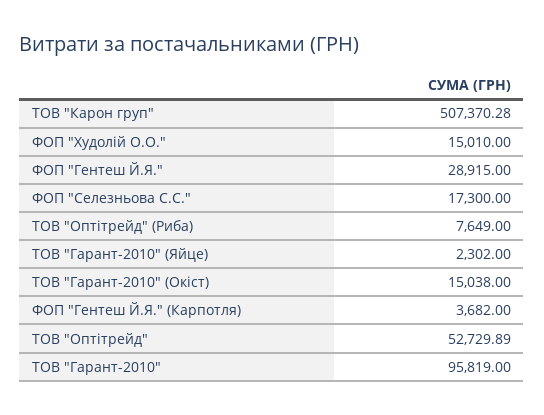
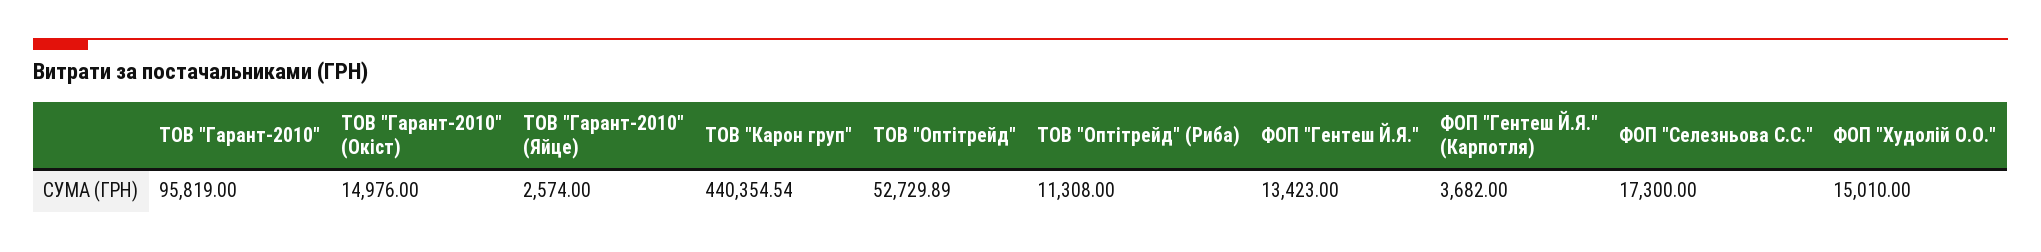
  {
-   "ТОВ \"Карон груп\"": 507370.28,
+   "ТОВ \"Карон груп\"": 440354.54,
    "ФОП \"Худолій О.О.\"": 15010,
-   "ФОП \"Гентеш Й.Я.\"": 28915,
+   "ФОП \"Гентеш Й.Я.\"": 13423,
    "ФОП \"Селезньова С.С.\"": 17300,
-   "ТОВ \"Оптітрейд\" (Риба)": 7649,
+   "ТОВ \"Оптітрейд\" (Риба)": 11308,
-   "ТОВ \"Гарант-2010\" (Яйце)": 2302,
+   "ТОВ \"Гарант-2010\" (Яйце)": 2574,
-   "ТОВ \"Гарант-2010\" (Окіст)": 15038,
+   "ТОВ \"Гарант-2010\" (Окіст)": 14976,
    "ФОП \"Гентеш Й.Я.\" (Карпотля)": 3682,
    "ТОВ \"Оптітрейд\"": 52729.89,
    "ТОВ \"Гарант-2010\"": 95819
  }

